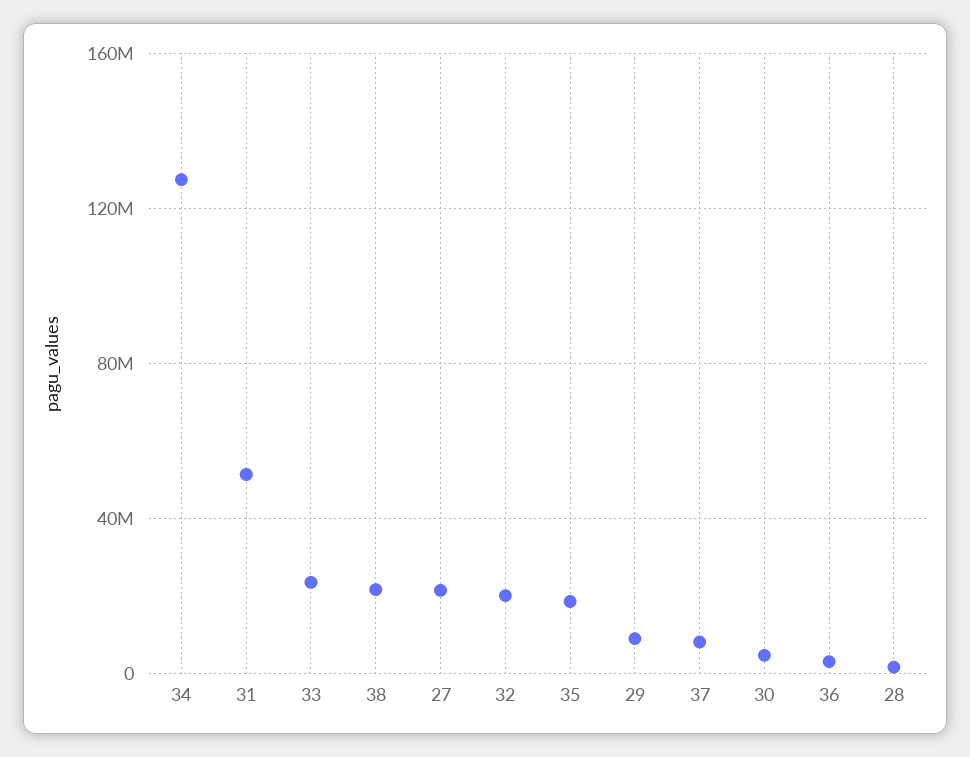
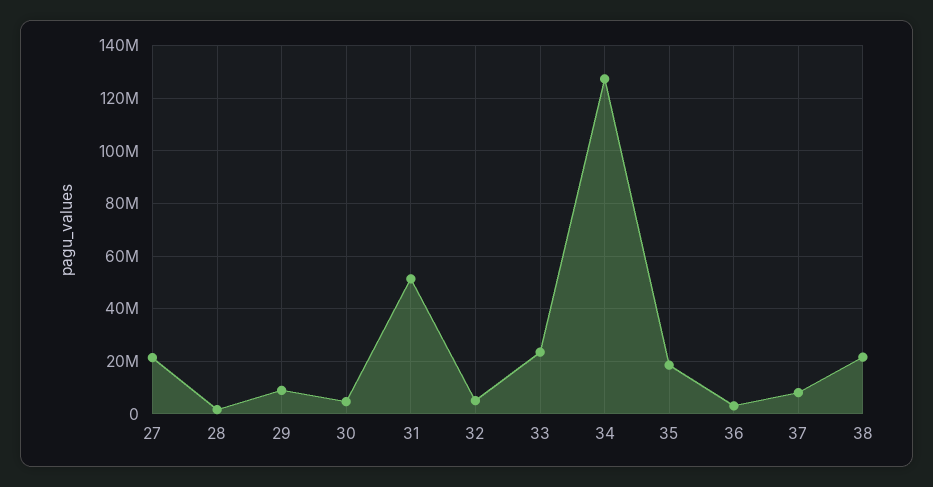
  {
    "34": 127500000,
    "31": 52500000,
    "33": 22500000,
    "38": 22500000,
    "27": 22500000,
-   "32": 20000000,
+   "32": 5000000,
    "35": 17500000,
    "29": 10000000,
    "37": 7500000,
    "30": 5000000,
    "36": 2500000,
    "28": 2500000
  }

